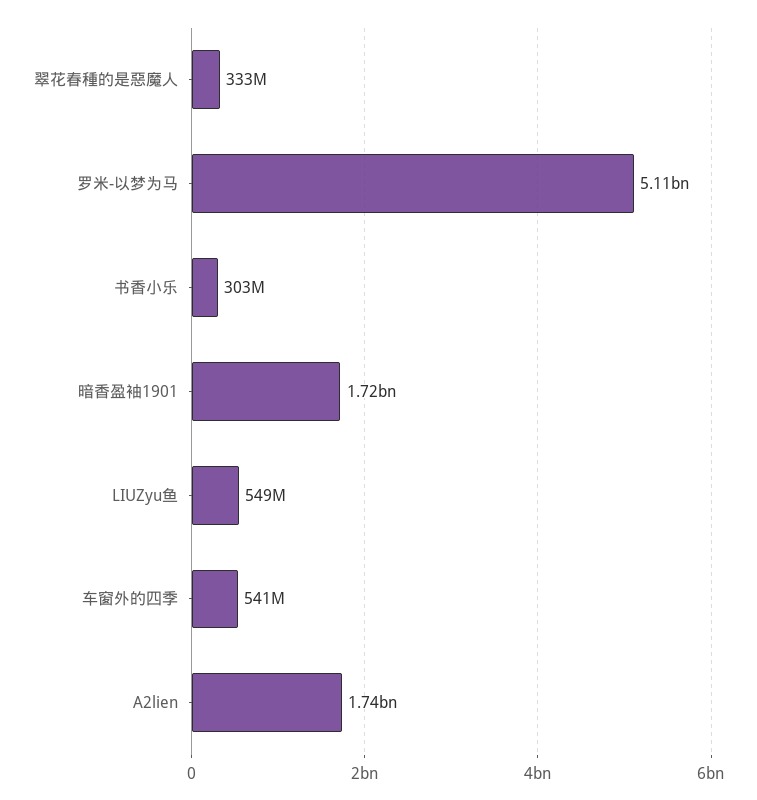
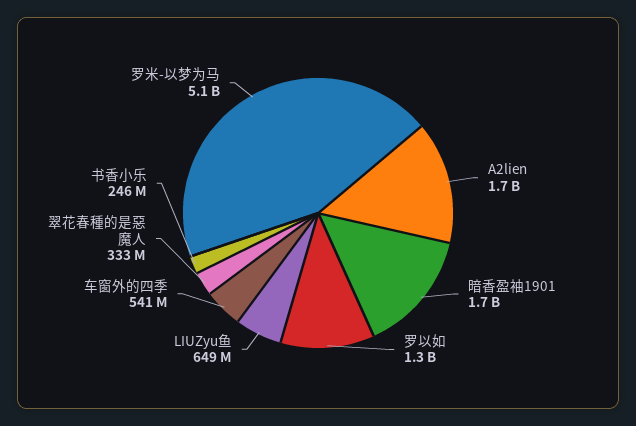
  {
    "翠花春種的是惡魔人": 333000000,
    "罗米-以梦为马": 5110000000,
-   "书香小乐": 303000000,
+   "书香小乐": 246000000,
    "暗香盈袖1901": 1720000000,
-   "LIUZyu鱼": 549000000,
+   "LIUZyu鱼": 649000000,
    "车窗外的四季": 541000000,
-   "A2lien": 1740000000
+   "A2lien": 1740000000,
+   "罗以如": 1300000000
  }

